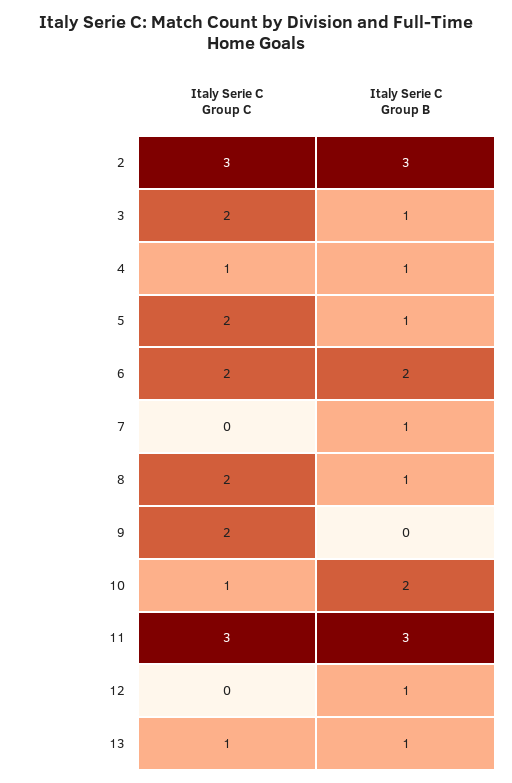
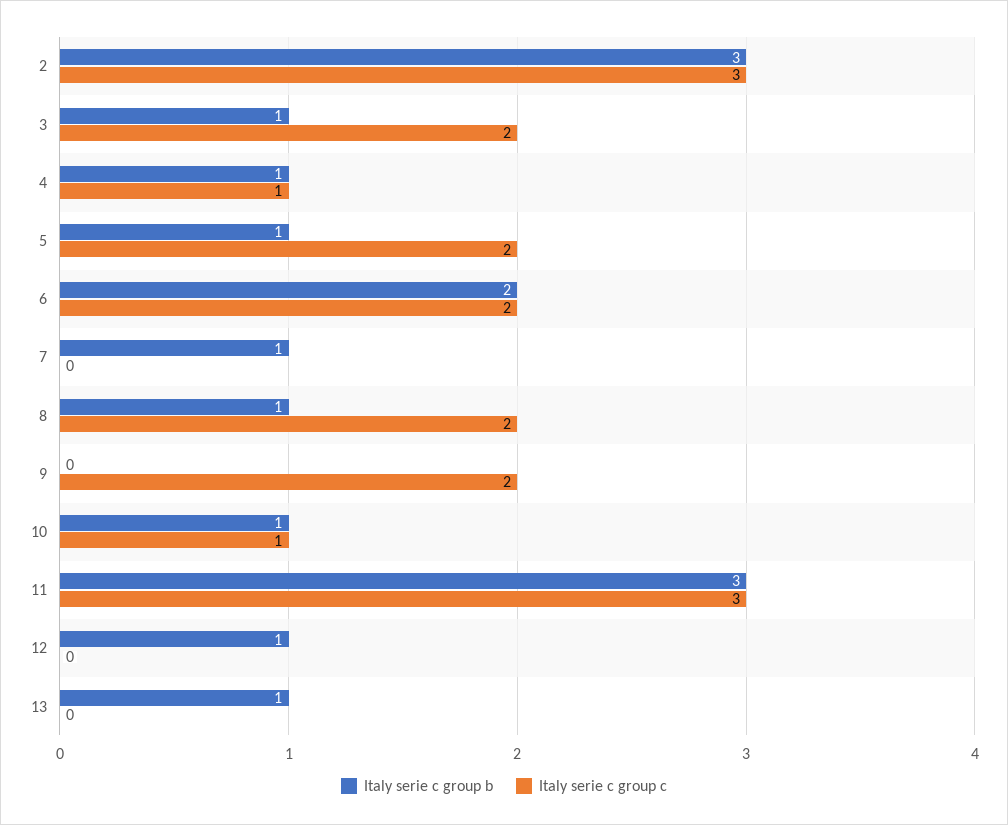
  {
    "Italy Serie C Group C": {
      "2": 3,
      "3": 2,
      "4": 1,
      "5": 2,
      "6": 2,
      "7": 0,
      "8": 2,
      "9": 2,
      "10": 1,
      "11": 3,
      "12": 0,
-     "13": 1
+     "13": 0
    },
    "Italy Serie C Group B": {
      "2": 3,
      "3": 1,
      "4": 1,
      "5": 1,
      "6": 2,
      "7": 1,
      "8": 1,
      "9": 0,
-     "10": 2,
+     "10": 1,
      "11": 3,
      "12": 1,
      "13": 1
    }
  }

